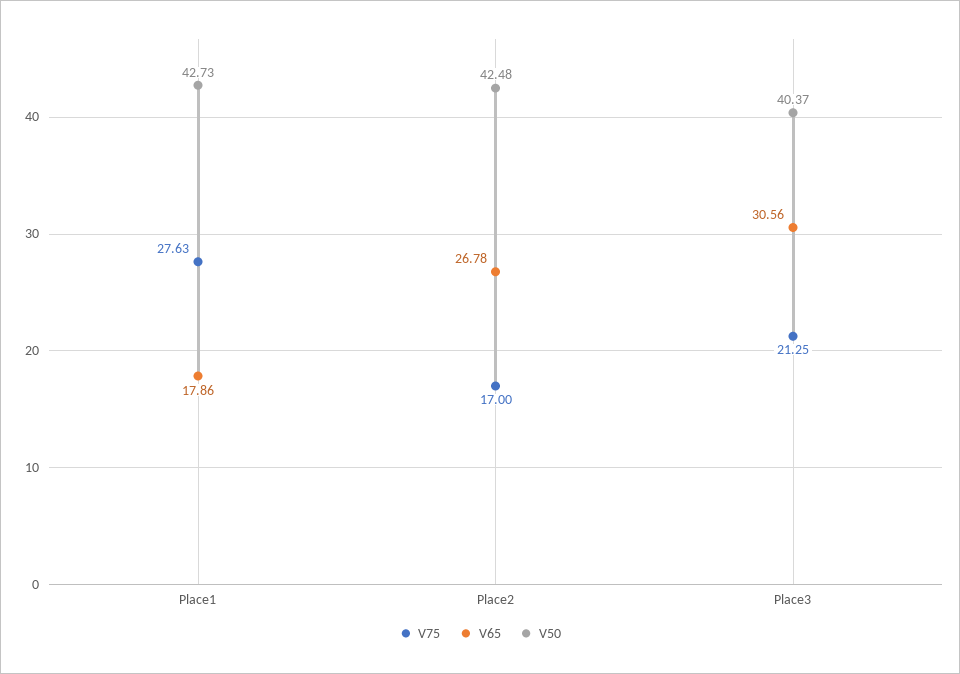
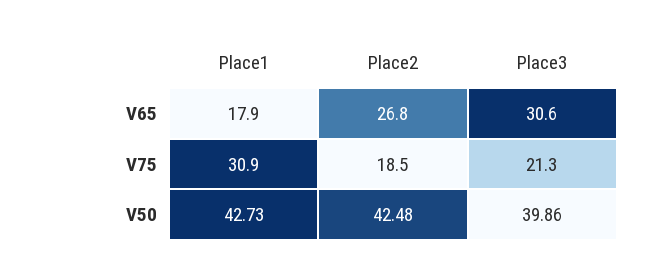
  {
    "V75": {
-     "Place1": 27.63,
+     "Place1": 30.9,
-     "Place2": 17,
+     "Place2": 18.5,
      "Place3": 21.25
    },
    "V65": {
      "Place1": 17.86,
      "Place2": 26.78,
      "Place3": 30.56
    },
    "V50": {
      "Place1": 42.73,
      "Place2": 42.48,
-     "Place3": 40.37
+     "Place3": 39.86
    }
  }

